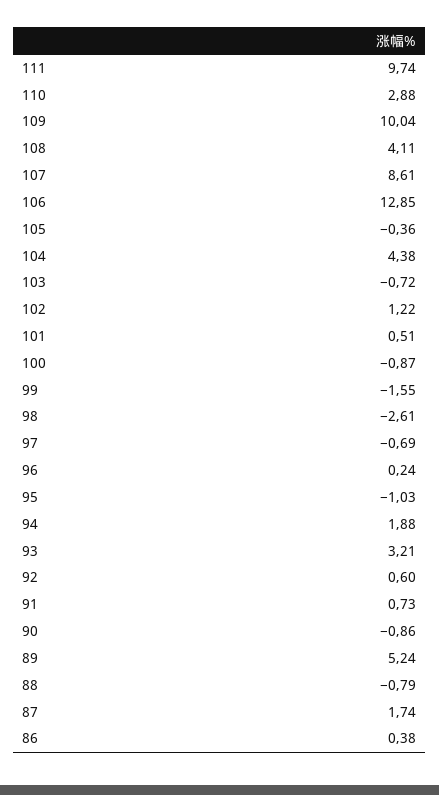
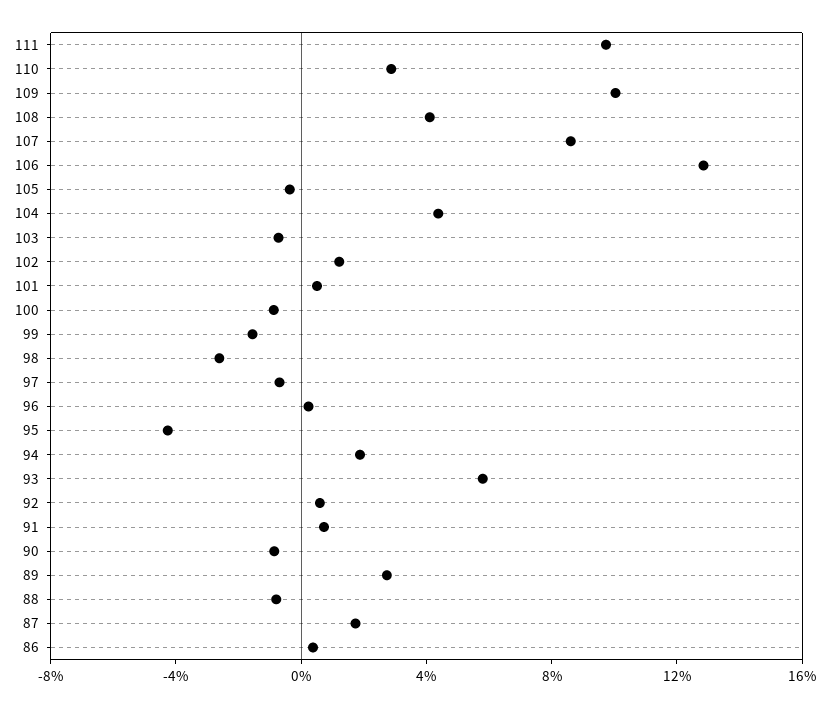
  {
    "111": 9.74,
    "110": 2.88,
    "109": 10.04,
    "108": 4.11,
    "107": 8.61,
    "106": 12.85,
    "105": -0.36,
    "104": 4.38,
    "103": -0.72,
    "102": 1.22,
    "101": 0.51,
    "100": -0.87,
    "99": -1.55,
    "98": -2.61,
    "97": -0.69,
    "96": 0.24,
-   "95": -1.03,
+   "95": -4,
    "94": 1.88,
-   "93": 3.21,
+   "93": 6,
    "92": 0.6,
    "91": 0.73,
    "90": -0.86,
-   "89": 5.24,
+   "89": 3,
    "88": -0.79,
    "87": 1.74,
    "86": 0.38
  }

